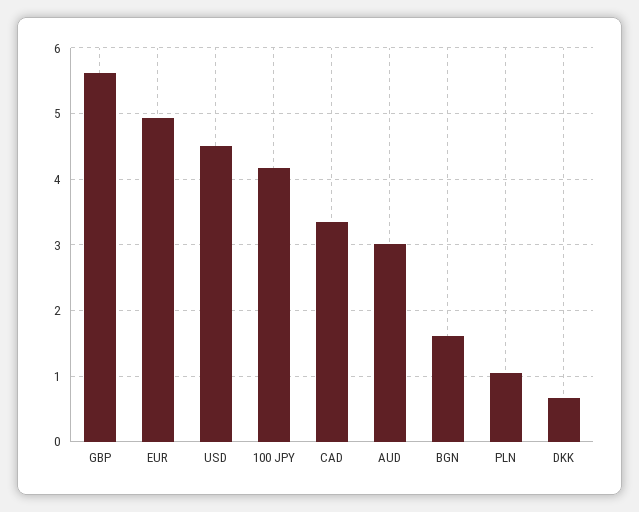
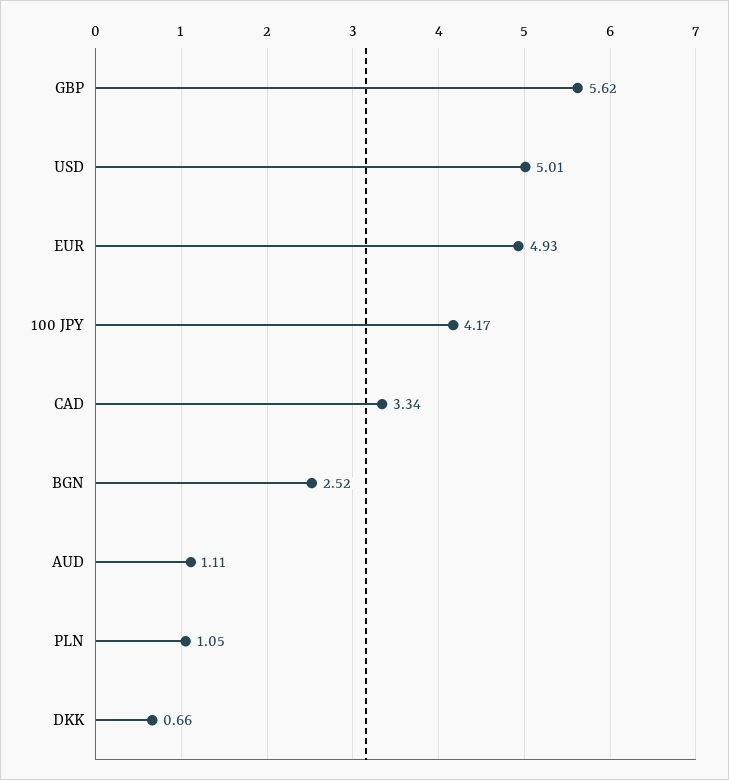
  {
    "GBP": 5.62,
    "EUR": 4.93,
-   "USD": 4.5,
+   "USD": 5.01,
    "100 JPY": 4.17,
    "CAD": 3.34,
-   "AUD": 3,
+   "AUD": 1.11,
-   "BGN": 1.6,
+   "BGN": 2.52,
    "PLN": 1.05,
    "DKK": 0.66
  }

